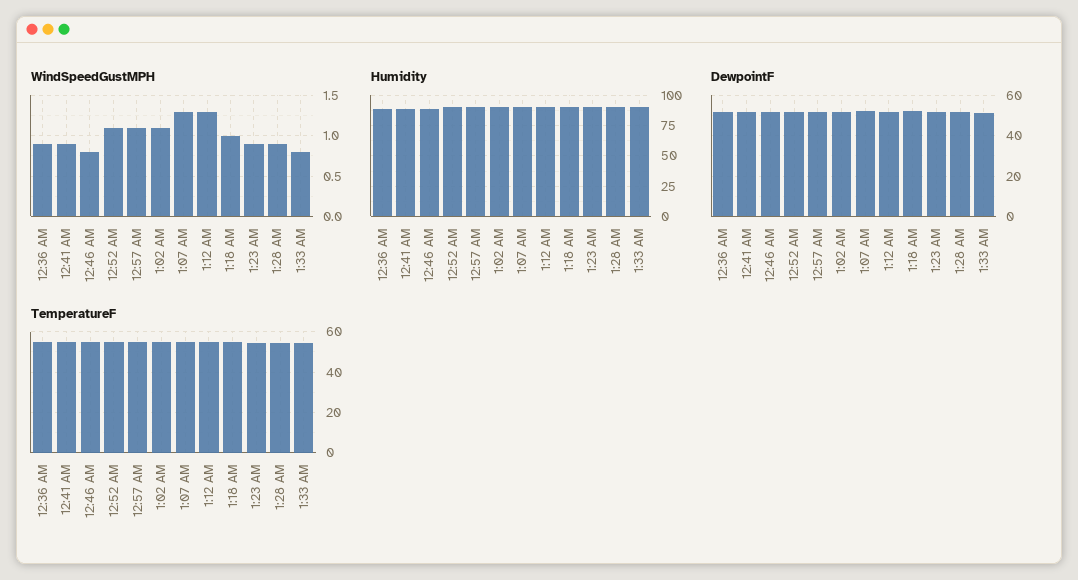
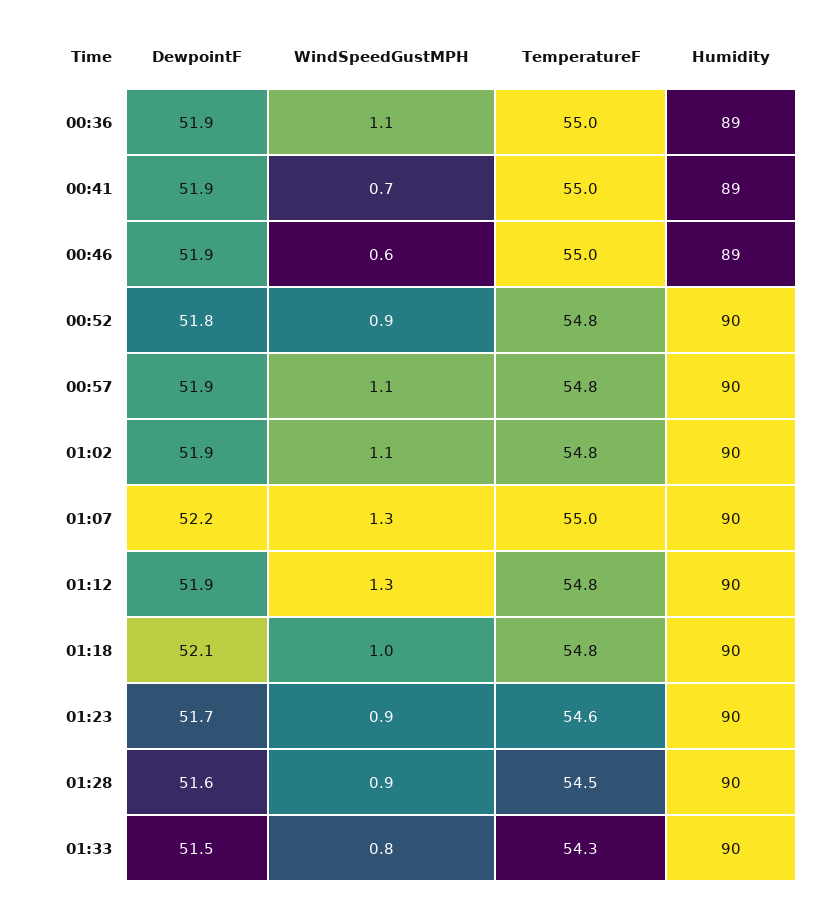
  {
    "WindSpeedGustMPH": {
-     "12:36 AM": 0.9,
+     "12:36 AM": 1.1,
-     "12:41 AM": 0.9,
+     "12:41 AM": 0.7,
-     "12:46 AM": 0.8,
+     "12:46 AM": 0.6,
-     "12:52 AM": 1.1,
+     "12:52 AM": 0.9,
      "12:57 AM": 1.1,
      "1:02 AM": 1.1,
      "1:07 AM": 1.3,
      "1:12 AM": 1.3,
      "1:18 AM": 1,
      "1:23 AM": 0.9,
      "1:28 AM": 0.9,
      "1:33 AM": 0.8
    },
    "Humidity": {
      "12:36 AM": 89,
      "12:41 AM": 89,
      "12:46 AM": 89,
      "12:52 AM": 90,
      "12:57 AM": 90,
      "1:02 AM": 90,
      "1:07 AM": 90,
      "1:12 AM": 90,
      "1:18 AM": 90,
      "1:23 AM": 90,
      "1:28 AM": 90,
      "1:33 AM": 90
    },
    "DewpointF": {
      "12:36 AM": 51.9,
      "12:41 AM": 51.9,
      "12:46 AM": 51.9,
      "12:52 AM": 51.8,
      "12:57 AM": 51.9,
      "1:02 AM": 51.9,
      "1:07 AM": 52.2,
      "1:12 AM": 51.9,
      "1:18 AM": 52.1,
      "1:23 AM": 51.7,
      "1:28 AM": 51.6,
      "1:33 AM": 51.5
    },
    "TemperatureF": {
      "12:36 AM": 55,
      "12:41 AM": 55,
      "12:46 AM": 55,
      "12:52 AM": 54.8,
      "12:57 AM": 54.8,
      "1:02 AM": 54.8,
      "1:07 AM": 55,
      "1:12 AM": 54.8,
      "1:18 AM": 54.8,
      "1:23 AM": 54.6,
      "1:28 AM": 54.5,
      "1:33 AM": 54.3
    }
  }

